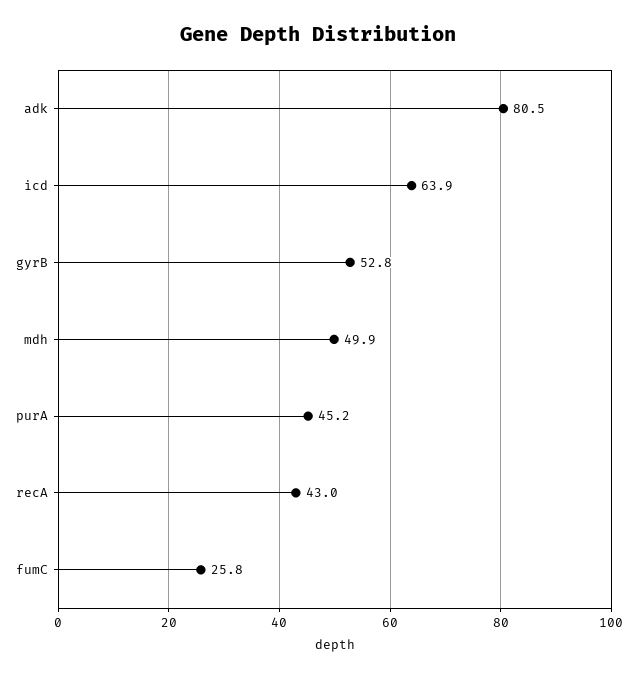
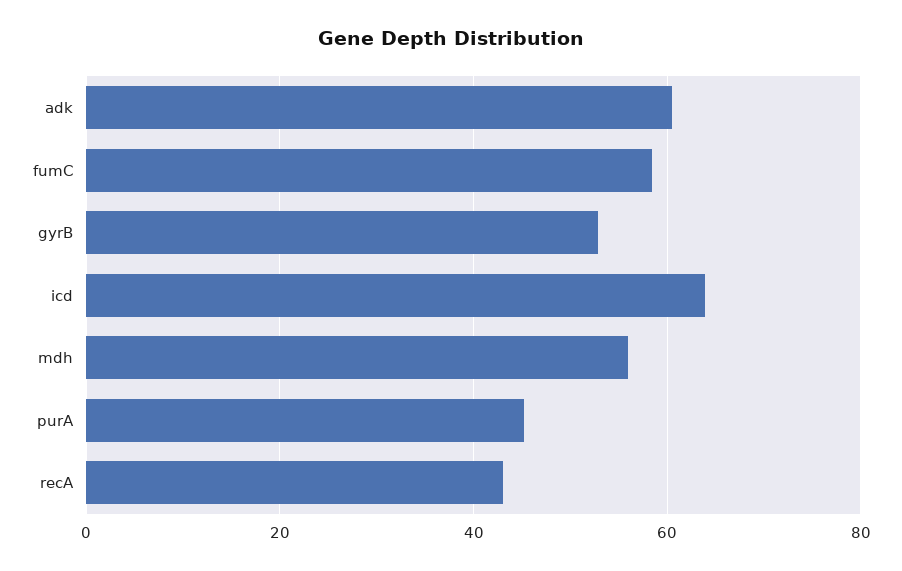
  {
-   "adk": 80.5,
+   "adk": 60,
    "icd": 63.9,
    "gyrB": 52.8,
-   "mdh": 49.9,
+   "mdh": 56,
    "purA": 45.2,
    "recA": 43,
-   "fumC": 25.8
+   "fumC": 58
  }

